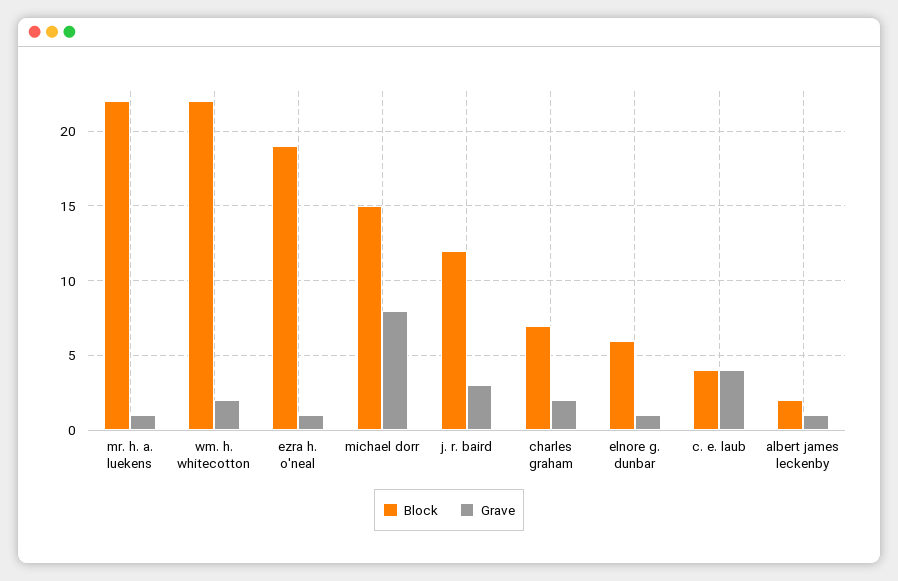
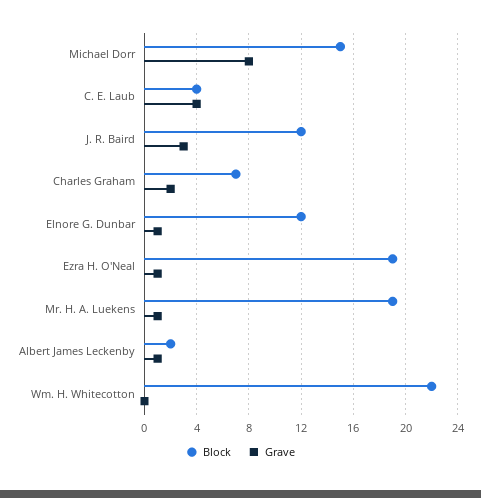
  {
    "Block": {
-     "mr. h. a. luekens": 22,
+     "mr. h. a. luekens": 19,
      "wm. h. whitecotton": 22,
      "ezra h. o'neal": 19,
      "michael dorr": 15,
      "j. r. baird": 12,
      "charles graham": 7,
-     "elnore g. dunbar": 6,
+     "elnore g. dunbar": 12,
      "c. e. laub": 4,
      "albert james leckenby": 2
    },
    "Grave": {
      "mr. h. a. luekens": 1,
-     "wm. h. whitecotton": 2,
+     "wm. h. whitecotton": 0,
      "ezra h. o'neal": 1,
      "michael dorr": 8,
      "j. r. baird": 3,
      "charles graham": 2,
      "elnore g. dunbar": 1,
      "c. e. laub": 4,
      "albert james leckenby": 1
    }
  }

